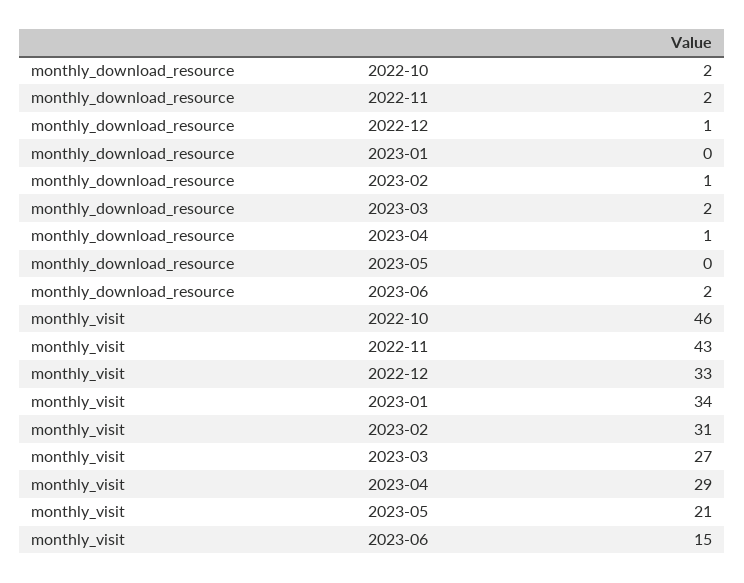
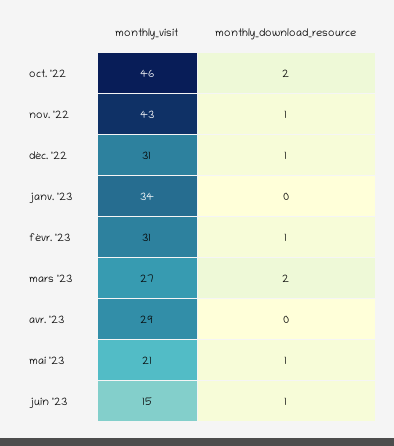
  {
    "monthly_download_resource": {
      "2022-10": 2,
-     "2022-11": 2,
+     "2022-11": 1,
      "2022-12": 1,
      "2023-01": 0,
      "2023-02": 1,
      "2023-03": 2,
-     "2023-04": 1,
+     "2023-04": 0,
-     "2023-05": 0,
+     "2023-05": 1,
-     "2023-06": 2
+     "2023-06": 1
    },
    "monthly_visit": {
      "2022-10": 46,
      "2022-11": 43,
-     "2022-12": 33,
+     "2022-12": 31,
      "2023-01": 34,
      "2023-02": 31,
      "2023-03": 27,
      "2023-04": 29,
      "2023-05": 21,
      "2023-06": 15
    }
  }

